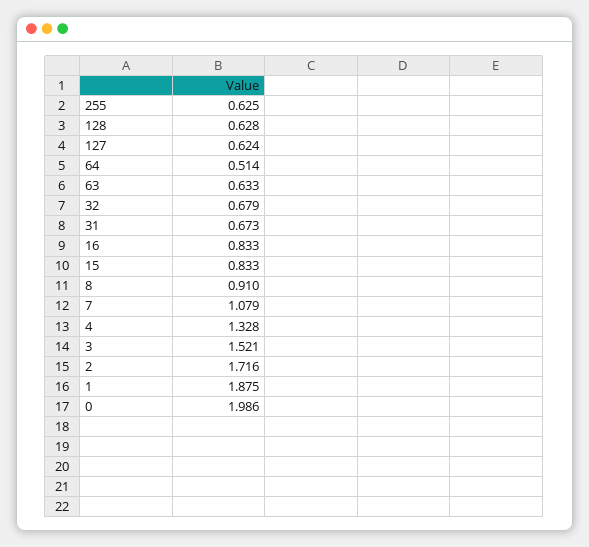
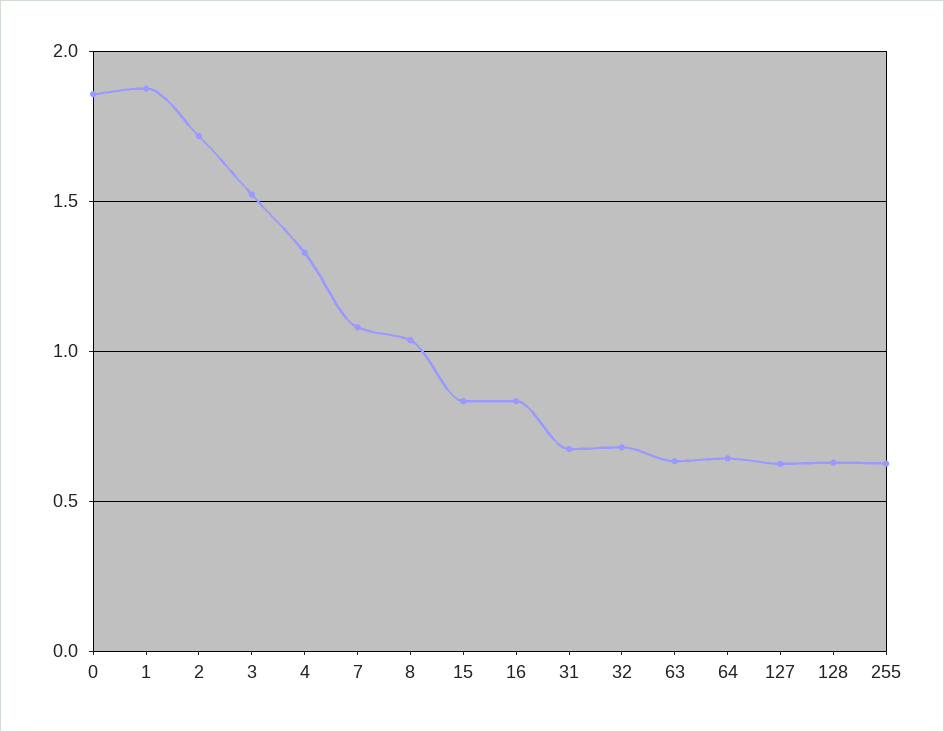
  {
    "255": 0.625,
    "128": 0.628,
    "127": 0.624,
-   "64": 0.514,
+   "64": 0.65,
    "63": 0.633,
    "32": 0.679,
    "31": 0.673,
    "16": 0.833,
    "15": 0.833,
-   "8": 0.91,
+   "8": 1.05,
    "7": 1.079,
    "4": 1.328,
    "3": 1.521,
    "2": 1.716,
    "1": 1.875,
-   "0": 1.986
+   "0": 1.85
  }

